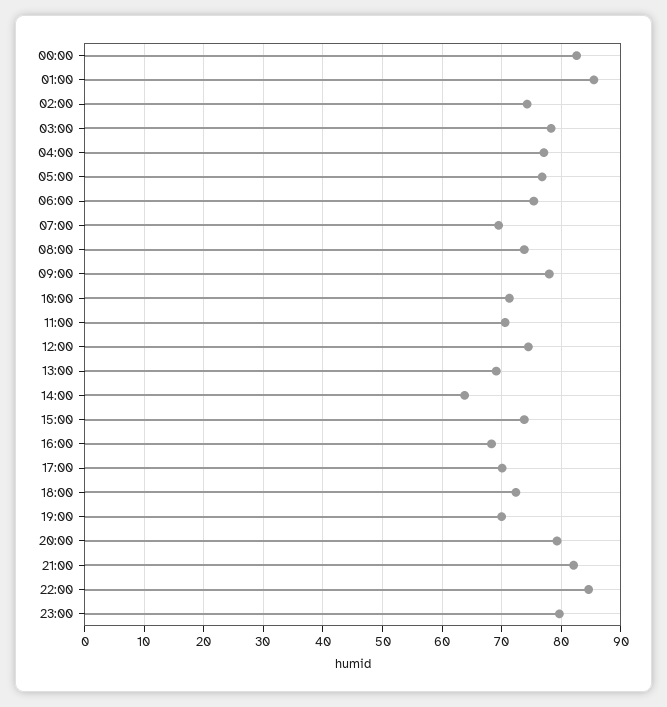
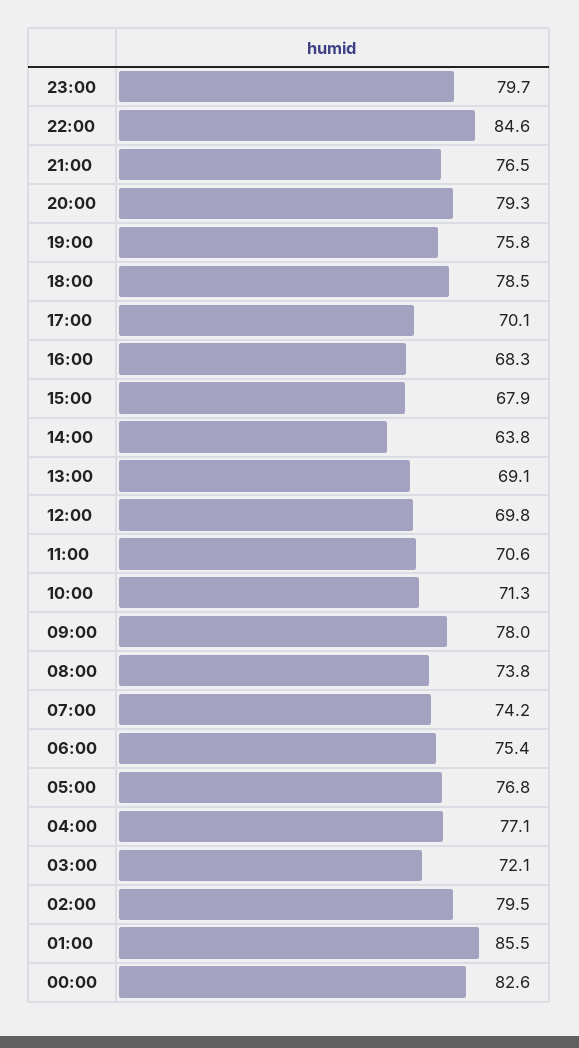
  {
    "00:00": 82.6,
    "01:00": 85.5,
-   "02:00": 74,
+   "02:00": 79.5,
-   "03:00": 78,
+   "03:00": 72.1,
    "04:00": 77.1,
    "05:00": 76.8,
    "06:00": 75.4,
-   "07:00": 70,
+   "07:00": 74.2,
    "08:00": 73.8,
    "09:00": 78,
    "10:00": 71.3,
    "11:00": 70.6,
-   "12:00": 74,
+   "12:00": 69.8,
    "13:00": 69.1,
    "14:00": 63.8,
-   "15:00": 74,
+   "15:00": 67.9,
    "16:00": 68.3,
    "17:00": 70.1,
-   "18:00": 72,
+   "18:00": 78.5,
-   "19:00": 70,
+   "19:00": 75.8,
    "20:00": 79.3,
-   "21:00": 82,
+   "21:00": 76.5,
    "22:00": 84.6,
    "23:00": 79.7
  }

